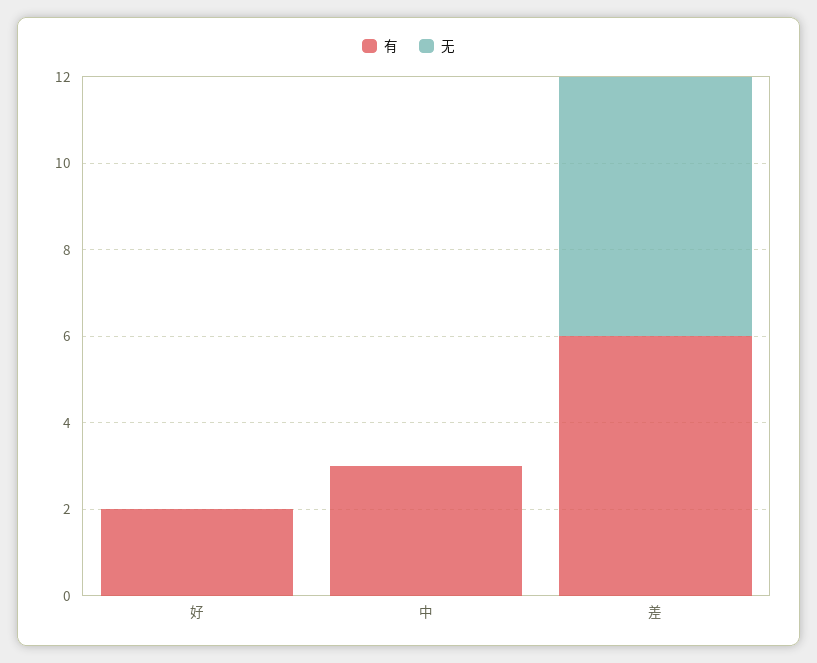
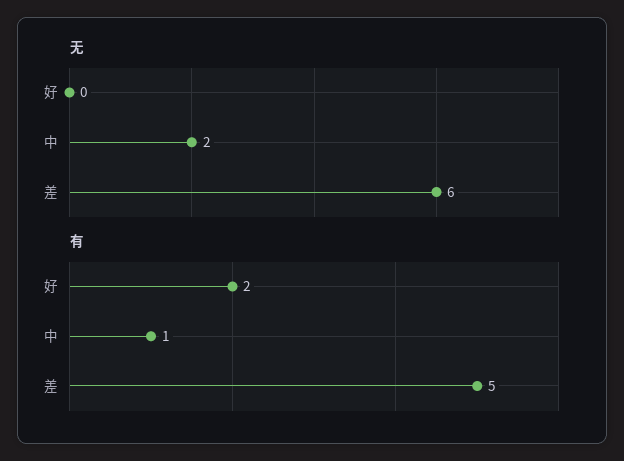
  {
    "有": {
      "好": 2,
-     "中": 3,
+     "中": 1,
-     "差": 6
+     "差": 5
    },
    "无": {
      "好": 0,
-     "中": 0,
+     "中": 2,
      "差": 6
    }
  }

